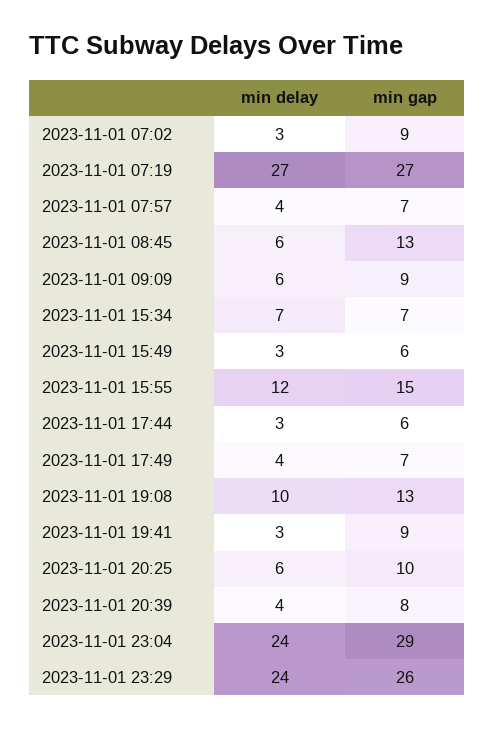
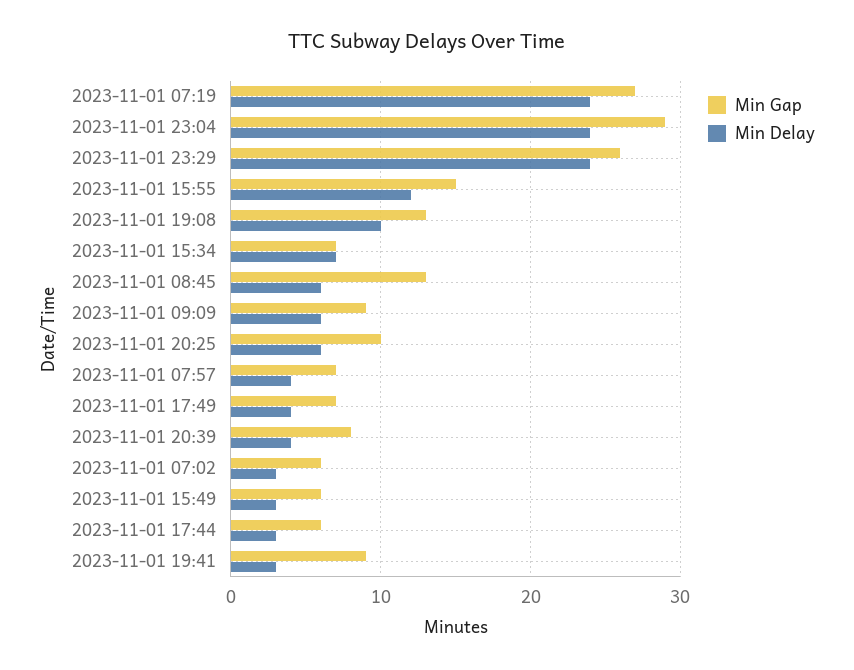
  {
    "min delay": {
      "2023-11-01 07:02": 3,
-     "2023-11-01 07:19": 27,
+     "2023-11-01 07:19": 24,
      "2023-11-01 07:57": 4,
      "2023-11-01 08:45": 6,
      "2023-11-01 09:09": 6,
      "2023-11-01 15:34": 7,
      "2023-11-01 15:49": 3,
      "2023-11-01 15:55": 12,
      "2023-11-01 17:44": 3,
      "2023-11-01 17:49": 4,
      "2023-11-01 19:08": 10,
      "2023-11-01 19:41": 3,
      "2023-11-01 20:25": 6,
      "2023-11-01 20:39": 4,
      "2023-11-01 23:04": 24,
      "2023-11-01 23:29": 24
    },
    "min gap": {
-     "2023-11-01 07:02": 9,
+     "2023-11-01 07:02": 6,
      "2023-11-01 07:19": 27,
      "2023-11-01 07:57": 7,
      "2023-11-01 08:45": 13,
      "2023-11-01 09:09": 9,
      "2023-11-01 15:34": 7,
      "2023-11-01 15:49": 6,
      "2023-11-01 15:55": 15,
      "2023-11-01 17:44": 6,
      "2023-11-01 17:49": 7,
      "2023-11-01 19:08": 13,
      "2023-11-01 19:41": 9,
      "2023-11-01 20:25": 10,
      "2023-11-01 20:39": 8,
      "2023-11-01 23:04": 29,
      "2023-11-01 23:29": 26
    }
  }

